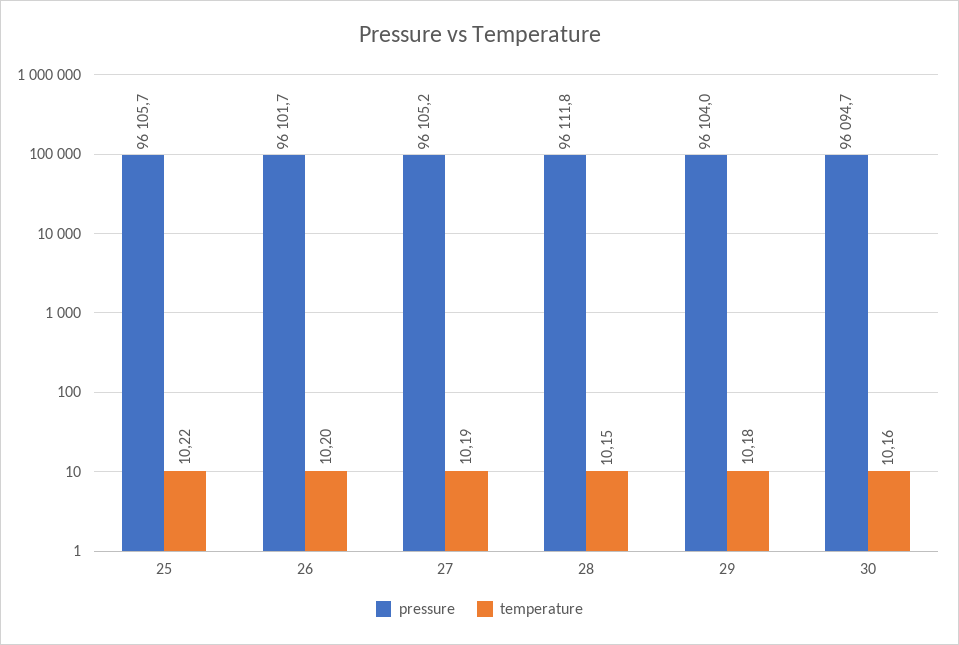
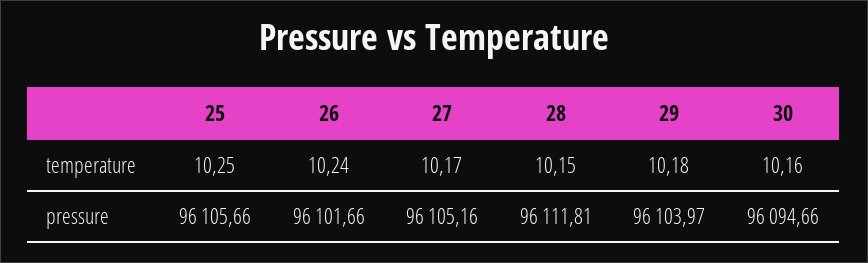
  {
    "pressure": {
      "25": 96105.66,
      "26": 96101.66,
      "27": 96105.16,
      "28": 96111.81,
      "29": 96103.97,
      "30": 96094.66
    },
    "temperature": {
-     "25": 10.22,
+     "25": 10.25,
-     "26": 10.2,
+     "26": 10.24,
-     "27": 10.19,
+     "27": 10.17,
      "28": 10.15,
      "29": 10.18,
      "30": 10.16
    }
  }

